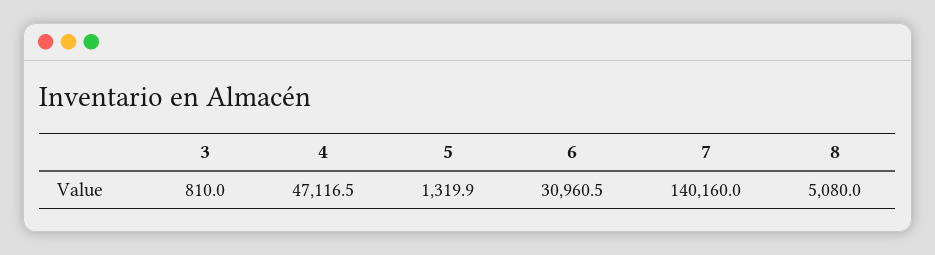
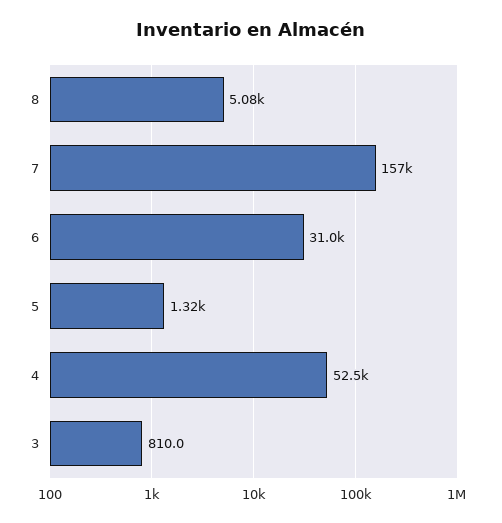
  {
    "3": 810,
-   "4": 47116.5,
+   "4": 52500,
    "5": 1319.9,
    "6": 30960.5,
-   "7": 140160,
+   "7": 157000,
    "8": 5080
  }

